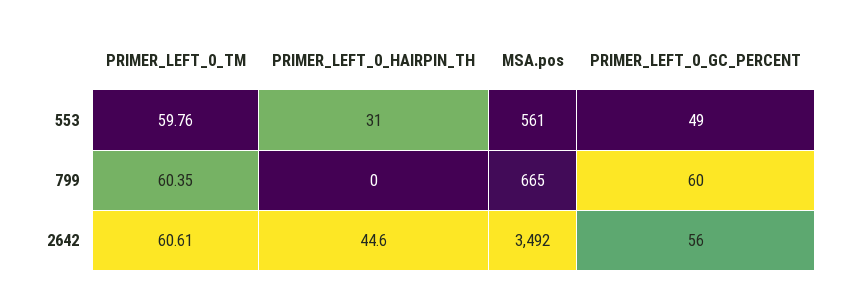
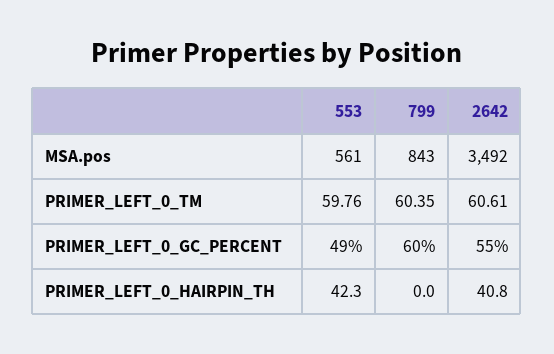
  {
    "PRIMER_LEFT_0_TM": {
      "553": 59.76,
      "799": 60.35,
      "2642": 60.61
    },
    "PRIMER_LEFT_0_HAIRPIN_TH": {
-     "553": 31,
+     "553": 42.3,
      "799": 0,
-     "2642": 44.6
+     "2642": 40.8
    },
    "MSA.pos": {
      "553": 561,
-     "799": 665,
+     "799": 843,
      "2642": 3492
    },
    "PRIMER_LEFT_0_GC_PERCENT": {
      "553": 49,
      "799": 60,
-     "2642": 56
+     "2642": 55
    }
  }

